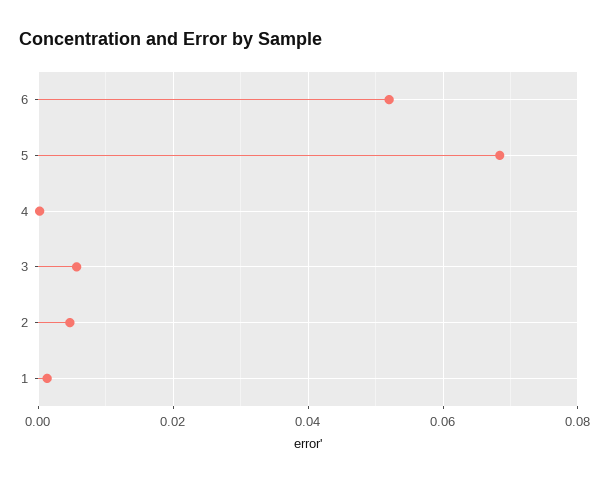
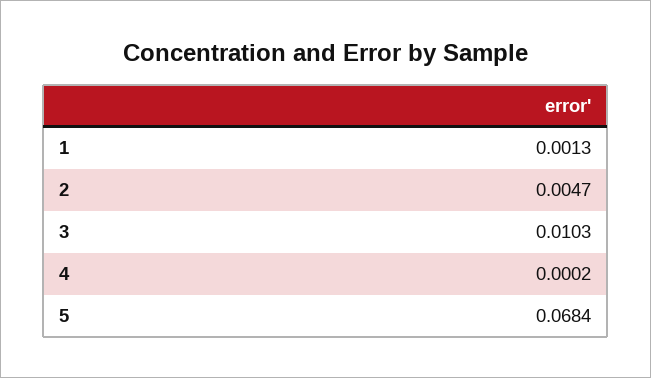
  {
-   "6": 0.052,
    "5": 0.0684,
    "4": 0.0002,
-   "3": 0.006,
+   "3": 0.0103,
    "2": 0.0047,
    "1": 0.0013
  }

